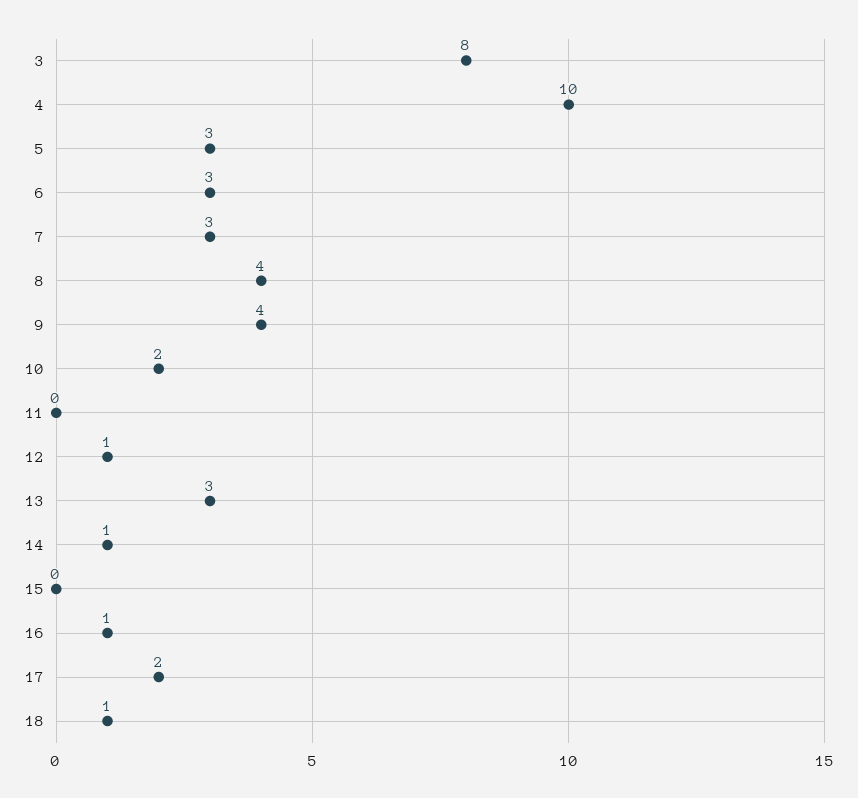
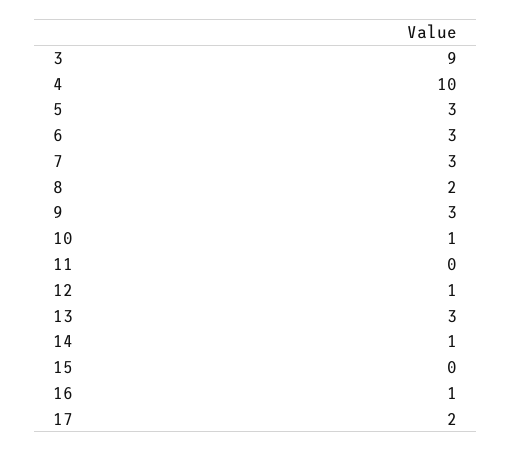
  {
-   "3": 8,
+   "3": 9,
    "4": 10,
    "5": 3,
    "6": 3,
    "7": 3,
-   "8": 4,
+   "8": 2,
-   "9": 4,
+   "9": 3,
-   "10": 2,
+   "10": 1,
    "11": 0,
    "12": 1,
    "13": 3,
    "14": 1,
    "15": 0,
    "16": 1,
-   "17": 2,
+   "17": 2
-   "18": 1
  }

